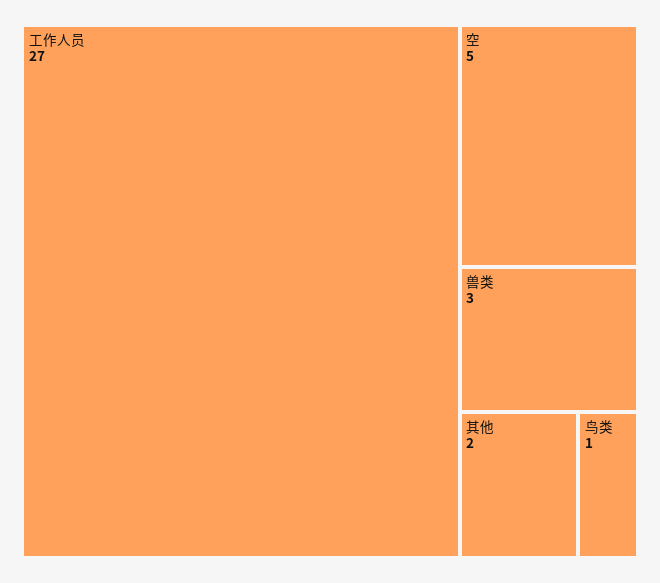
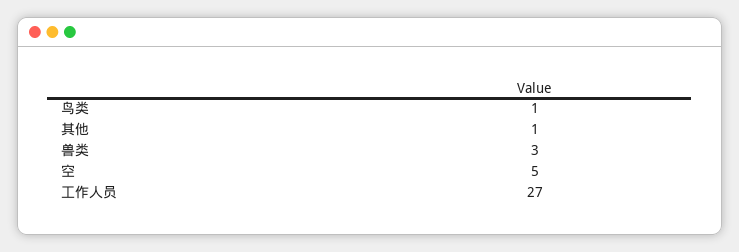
  {
    "工作人员": 27,
    "空": 5,
    "兽类": 3,
-   "其他": 2,
+   "其他": 1,
    "鸟类": 1
  }

